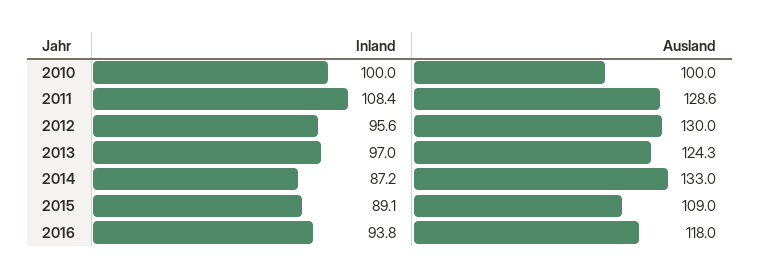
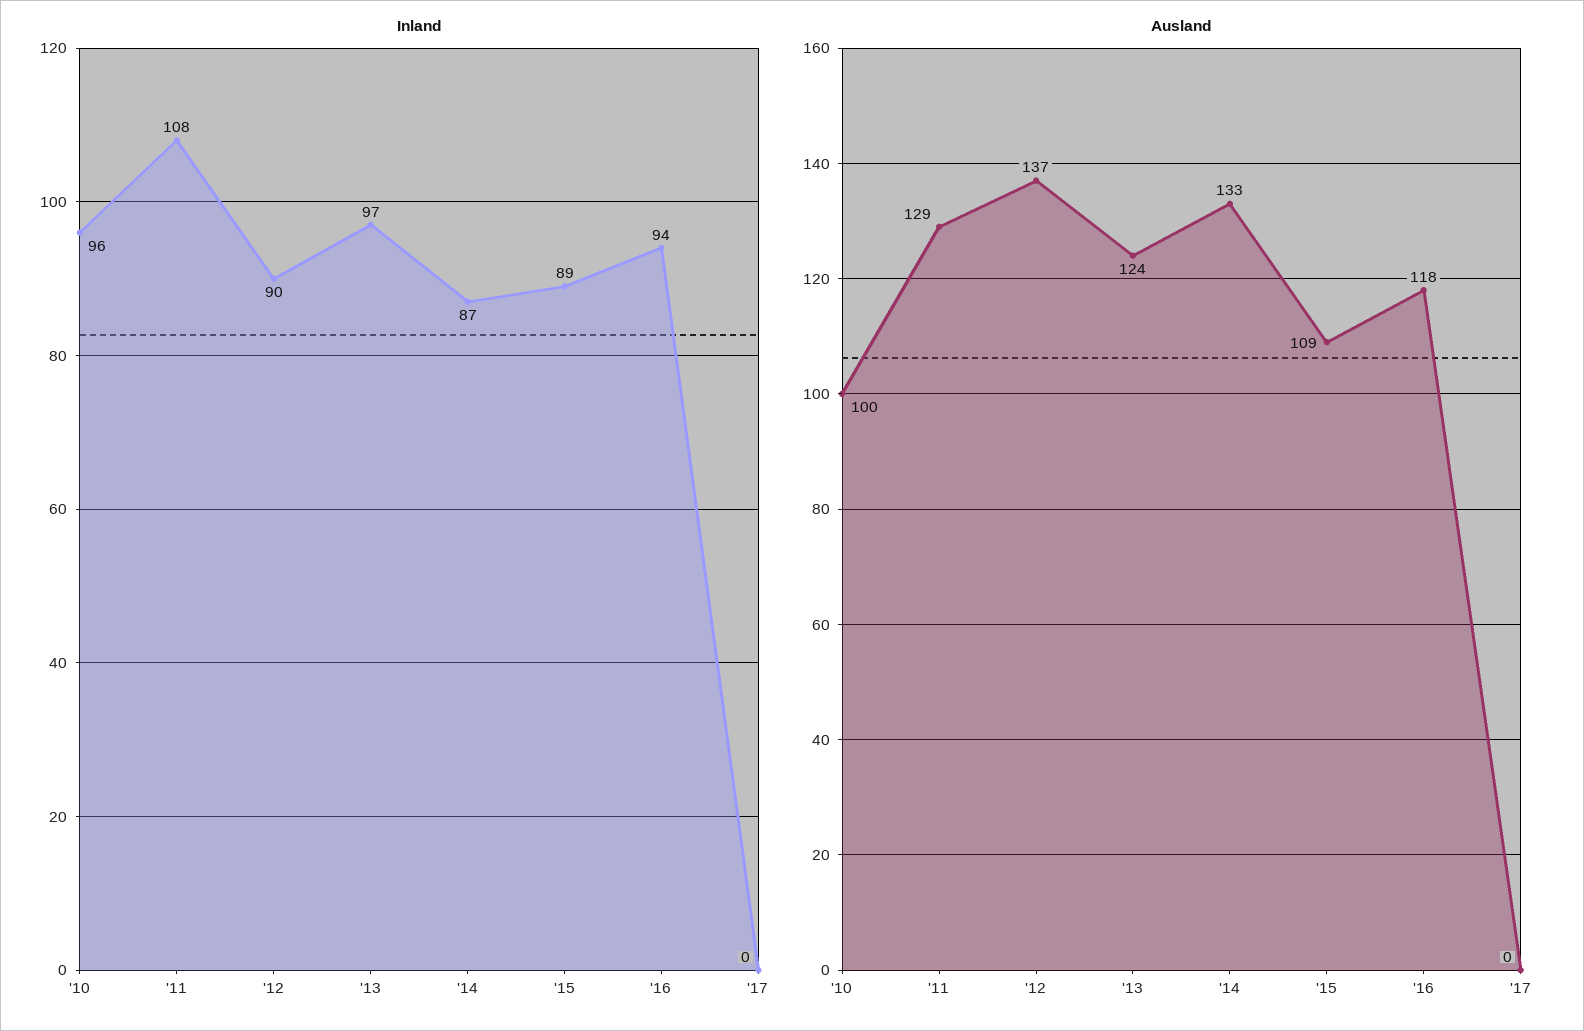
  {
    "Inland": {
-     "2010": 100,
+     "2010": 96,
      "2011": 108.4,
-     "2012": 95.6,
+     "2012": 90,
      "2013": 97,
      "2014": 87.2,
      "2015": 89.1,
-     "2016": 93.8
+     "2016": 93.8,
+     "'17": 0
    },
    "Ausland": {
      "2010": 100,
      "2011": 128.6,
-     "2012": 130,
+     "2012": 137,
      "2013": 124.3,
      "2014": 133,
      "2015": 109,
-     "2016": 118
+     "2016": 118,
+     "'17": 0
    }
  }

